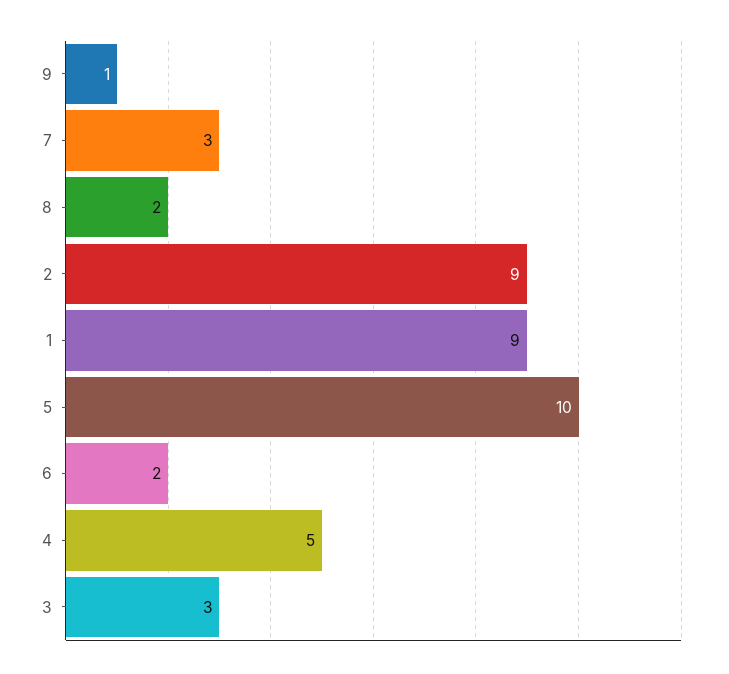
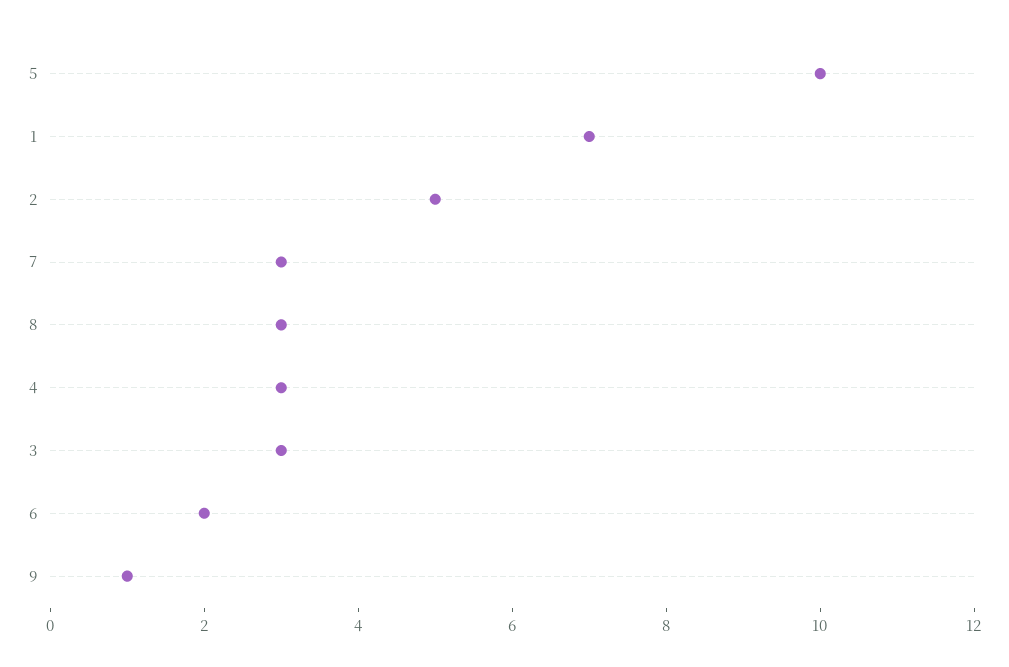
  {
    "9": 1,
    "7": 3,
-   "8": 2,
+   "8": 3,
-   "2": 9,
+   "2": 5,
-   "1": 9,
+   "1": 7,
    "5": 10,
    "6": 2,
-   "4": 5,
+   "4": 3,
    "3": 3
  }

